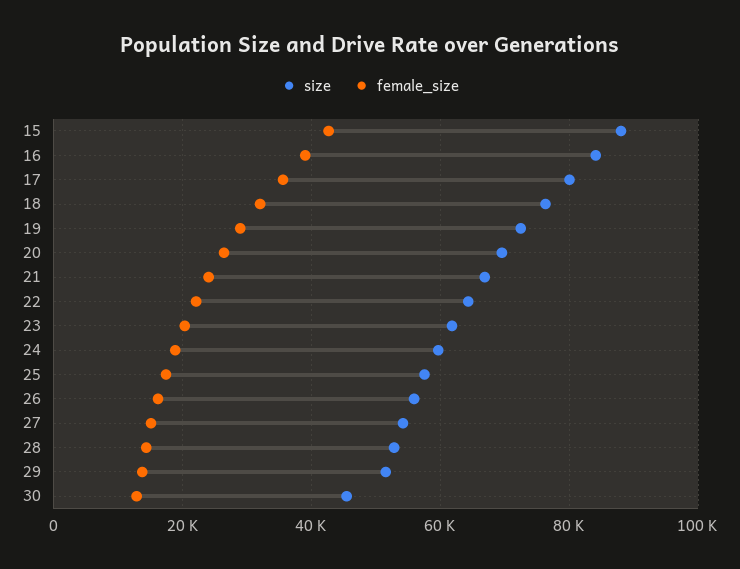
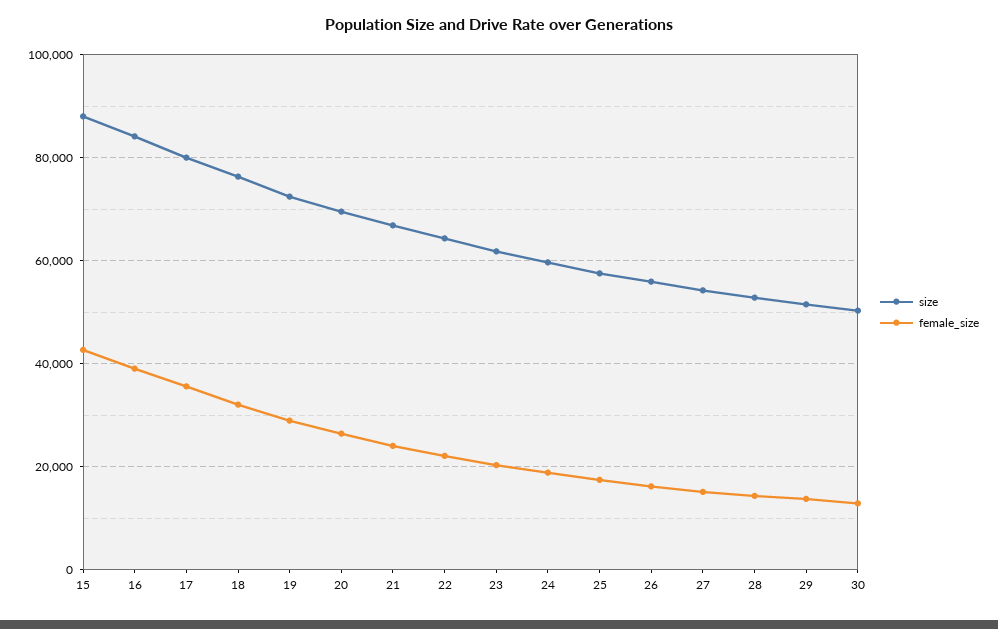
  {
    "size": {
      "15": 88000,
      "16": 84000,
      "17": 80000,
      "18": 76000,
      "19": 72000,
      "20": 70000,
      "21": 66000,
      "22": 64000,
      "23": 62000,
      "24": 60000,
      "25": 58000,
      "26": 56000,
      "27": 54000,
      "28": 52000,
      "29": 52000,
-     "30": 46000
+     "30": 50000
    },
    "female_size": {
      "15": 42000,
      "16": 40000,
      "17": 36000,
      "18": 32000,
      "19": 28000,
      "20": 26000,
      "21": 24000,
      "22": 22000,
      "23": 20000,
      "24": 18000,
      "25": 18000,
      "26": 16000,
      "27": 16000,
      "28": 14000,
      "29": 14000,
      "30": 12000
    }
  }

